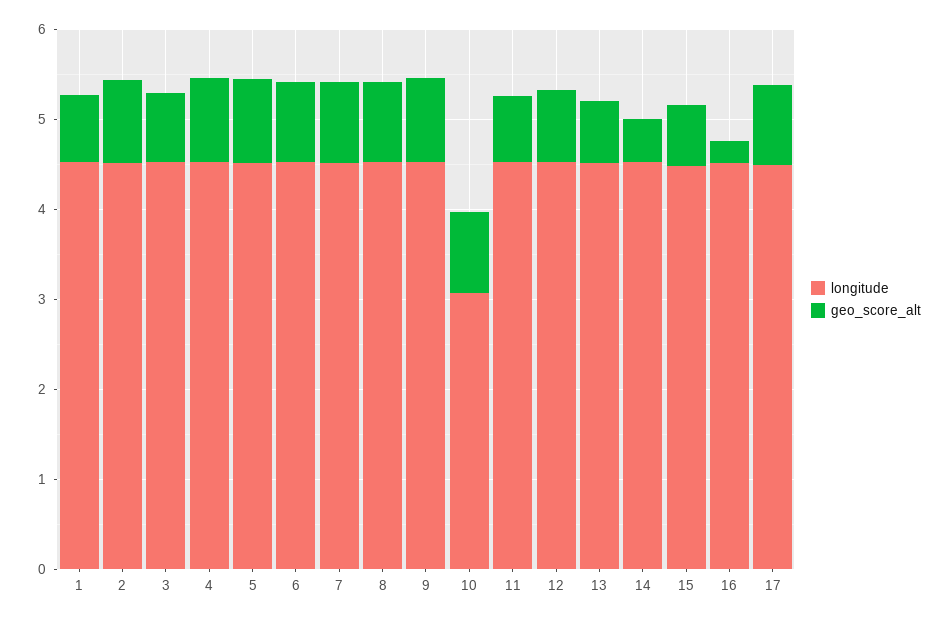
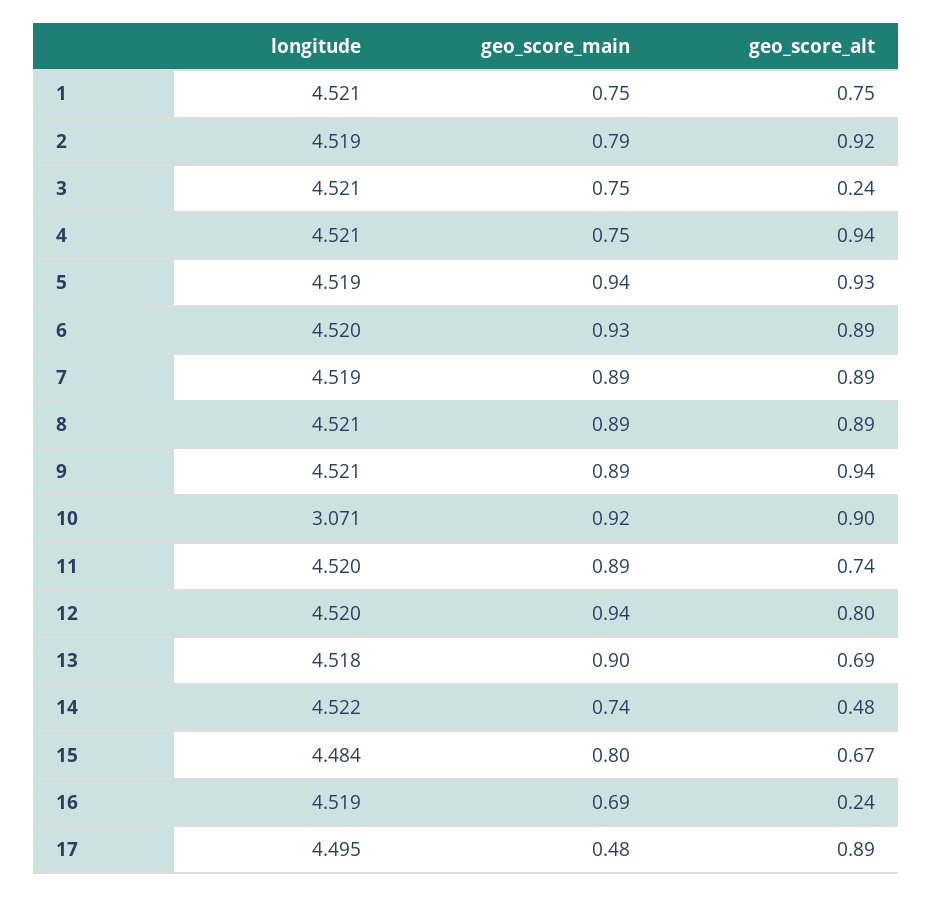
  {
    "longitude": {
      "1": 4.521,
      "2": 4.519,
      "3": 4.521,
      "4": 4.521,
      "5": 4.519,
      "6": 4.52,
      "7": 4.519,
      "8": 4.521,
      "9": 4.521,
      "10": 3.071,
      "11": 4.52,
      "12": 4.52,
      "13": 4.518,
      "14": 4.522,
      "15": 4.484,
      "16": 4.519,
      "17": 4.495
    },
    "geo_score_alt": {
      "1": 0.75,
      "2": 0.92,
-     "3": 0.8,
+     "3": 0.24,
      "4": 0.94,
      "5": 0.93,
      "6": 0.89,
      "7": 0.89,
      "8": 0.89,
      "9": 0.94,
      "10": 0.9,
      "11": 0.74,
      "12": 0.8,
      "13": 0.69,
      "14": 0.48,
      "15": 0.67,
      "16": 0.24,
      "17": 0.89
-   }
+   },
+   "geo_score_main": {
+     "1": 0.75,
+     "2": 0.79,
+     "3": 0.75,
+     "4": 0.75,
+     "5": 0.94,
+     "6": 0.93,
+     "7": 0.89,
+     "8": 0.89,
+     "9": 0.89,
+     "10": 0.92,
+     "11": 0.89,
+     "12": 0.94,
+     "13": 0.9,
+     "14": 0.74,
+     "15": 0.8,
+     "16": 0.69,
+     "17": 0.48
+   }
  }

